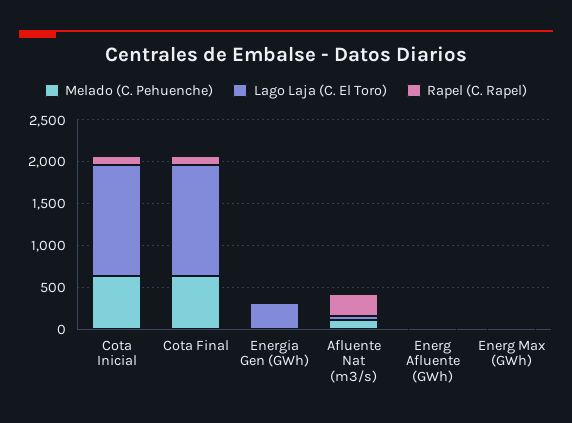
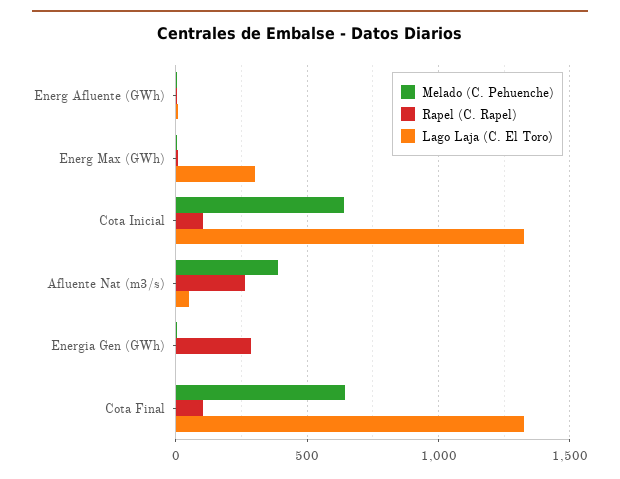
  {
    "Melado (C. Pehuenche)": {
      "Cota Inicial": 650,
      "Cota Final": 650,
      "Energia Gen (GWh)": 0,
-     "Afluente Nat (m3/s)": 100,
+     "Afluente Nat (m3/s)": 400,
      "Energ Afluente (GWh)": 0,
      "Energ Max (GWh)": 0
    },
    "Lago Laja (C. El Toro)": {
      "Cota Inicial": 1300,
      "Cota Final": 1300,
-     "Energia Gen (GWh)": 300,
+     "Energia Gen (GWh)": 0,
      "Afluente Nat (m3/s)": 50,
      "Energ Afluente (GWh)": 0,
-     "Energ Max (GWh)": 0
+     "Energ Max (GWh)": 300
    },
    "Rapel (C. Rapel)": {
      "Cota Inicial": 100,
      "Cota Final": 100,
-     "Energia Gen (GWh)": 0,
+     "Energia Gen (GWh)": 300,
      "Afluente Nat (m3/s)": 250,
      "Energ Afluente (GWh)": 0,
      "Energ Max (GWh)": 0
    }
  }

